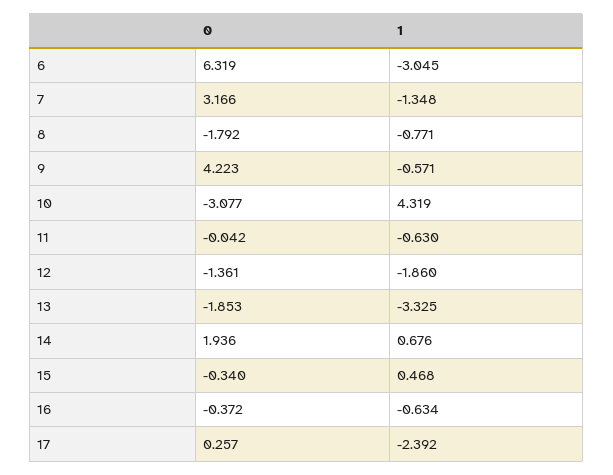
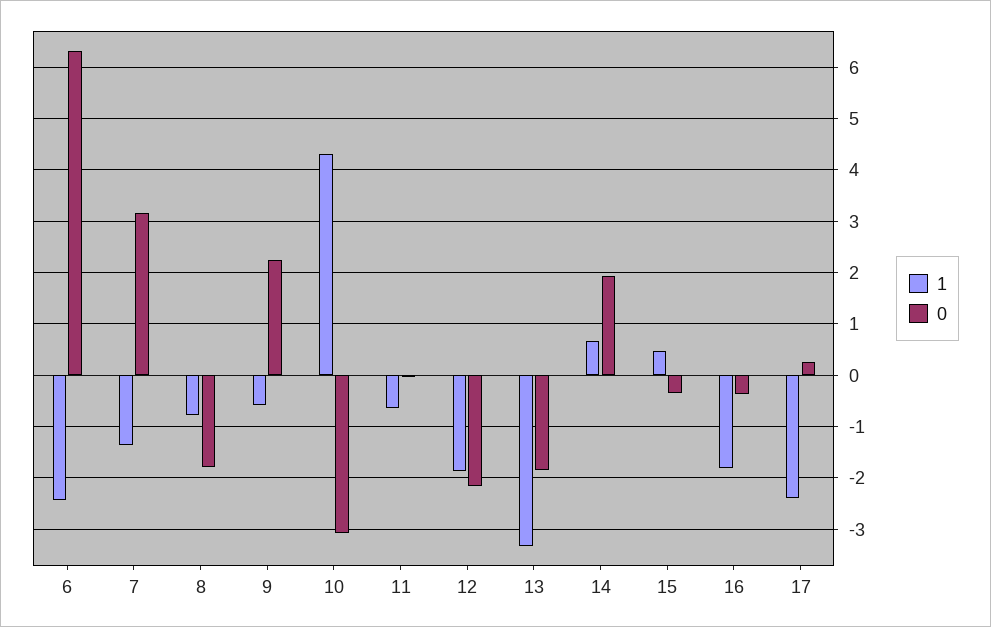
  {
    "0": {
      "6": 6.319,
      "7": 3.166,
      "8": -1.792,
-     "9": 4.223,
+     "9": 2.2,
      "10": -3.077,
      "11": -0.042,
-     "12": -1.361,
+     "12": -2.2,
      "13": -1.853,
      "14": 1.936,
      "15": -0.34,
      "16": -0.372,
      "17": 0.257
    },
    "1": {
-     "6": -3.045,
+     "6": -2.4,
      "7": -1.348,
      "8": -0.771,
      "9": -0.571,
      "10": 4.319,
      "11": -0.63,
      "12": -1.86,
      "13": -3.325,
      "14": 0.676,
      "15": 0.468,
-     "16": -0.634,
+     "16": -1.8,
      "17": -2.392
    }
  }

